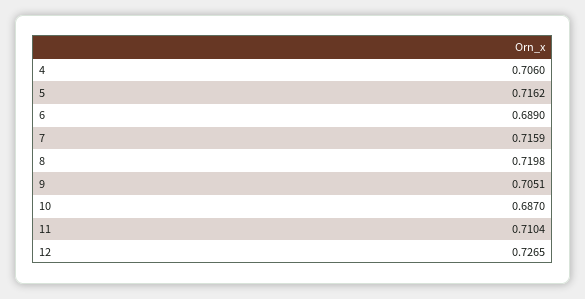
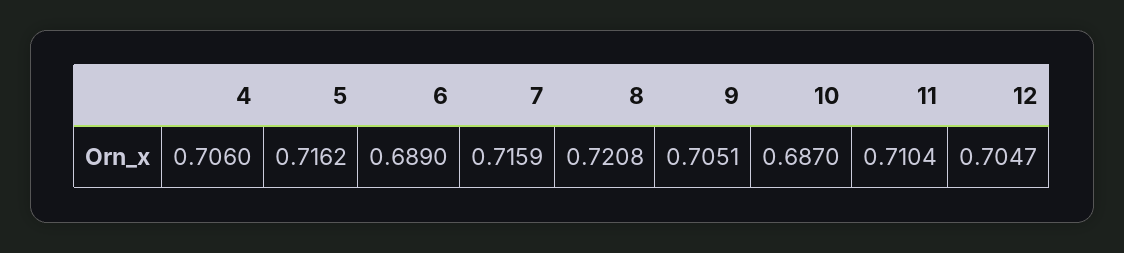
  {
    "4": 0.706,
    "5": 0.7162,
    "6": 0.689,
    "7": 0.7159,
-   "8": 0.7198,
+   "8": 0.7208,
    "9": 0.7051,
    "10": 0.687,
    "11": 0.7104,
-   "12": 0.7265
+   "12": 0.7047
  }

